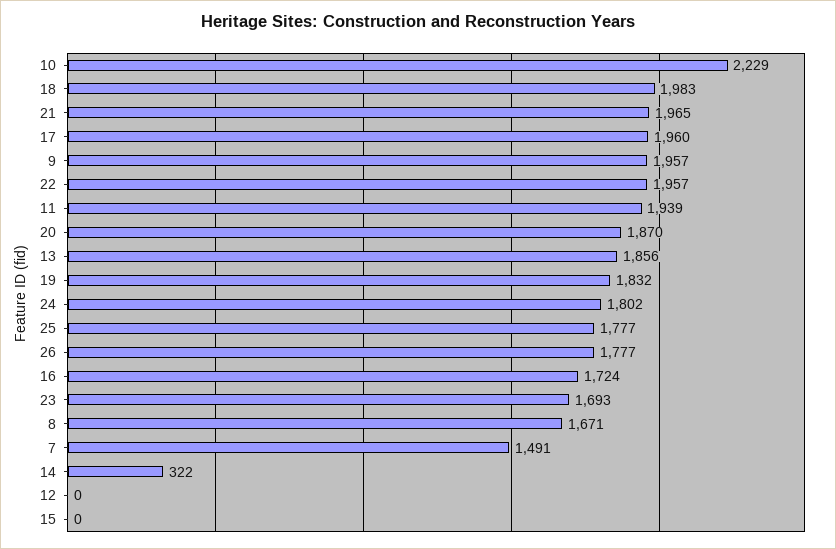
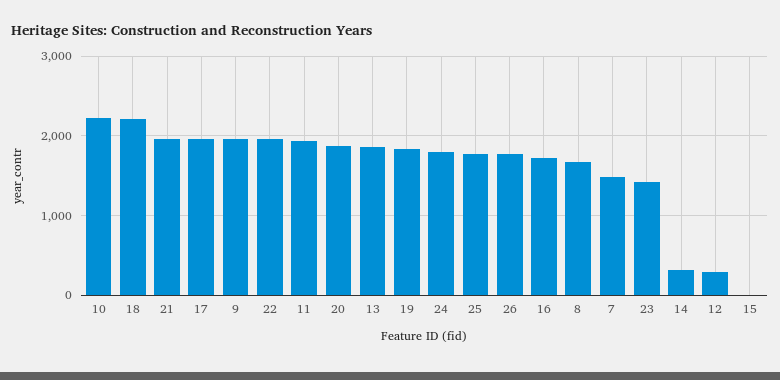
  {
    "10": 2229,
-   "18": 1983,
+   "18": 2200,
    "21": 1965,
    "17": 1960,
    "9": 1957,
    "22": 1957,
    "11": 1939,
    "20": 1870,
    "13": 1856,
    "19": 1832,
    "24": 1802,
    "25": 1777,
    "26": 1777,
    "16": 1724,
-   "23": 1693,
+   "23": 1400,
    "8": 1671,
    "7": 1491,
    "14": 322,
-   "12": 0,
+   "12": 300,
    "15": 0
  }

